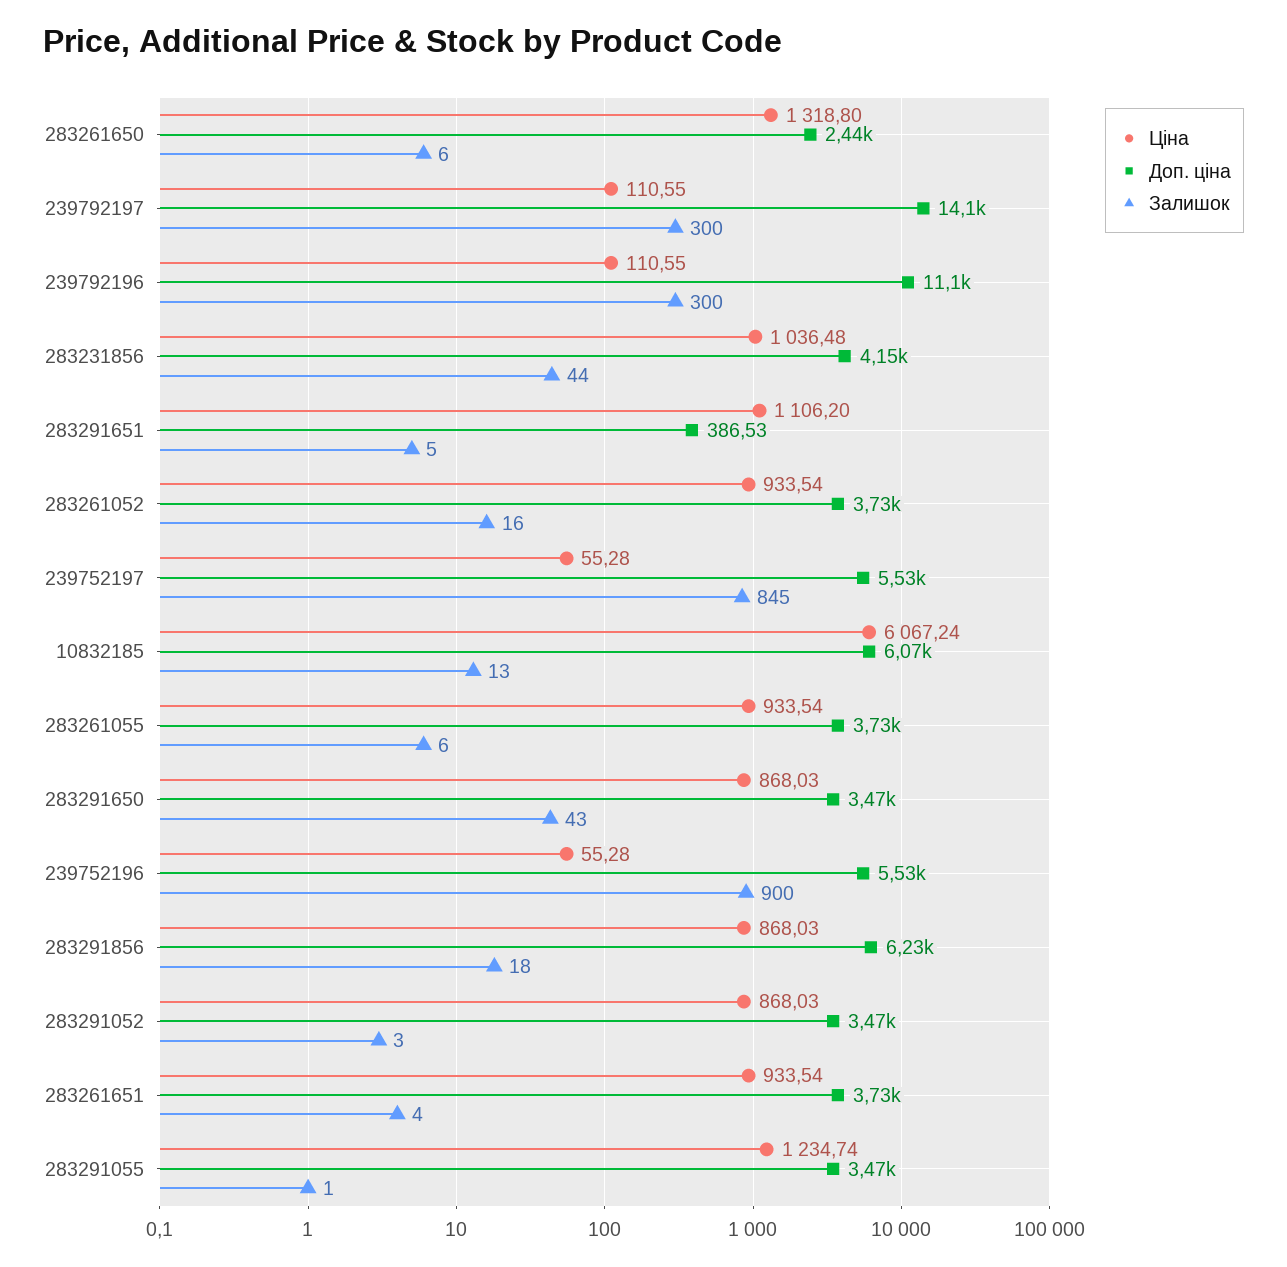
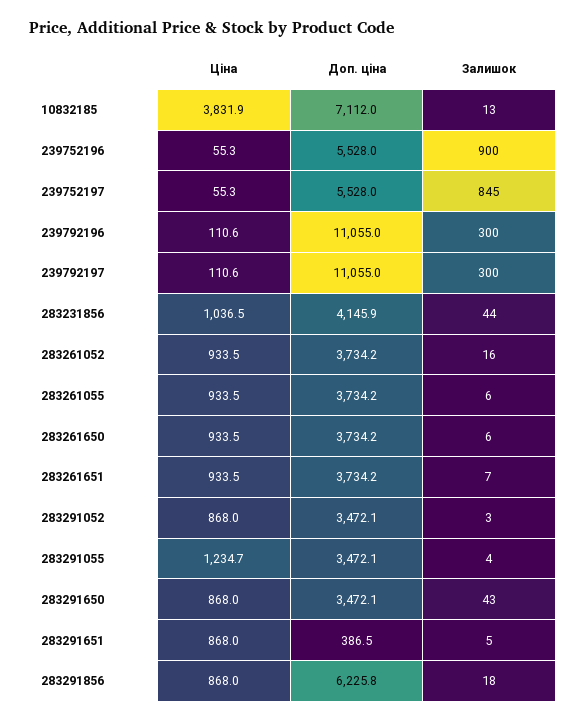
  {
    "Ціна": {
-     "283261650": 1318.8,
+     "283261650": 933.5,
      "239792197": 110.55,
      "239792196": 110.55,
      "283231856": 1036.48,
-     "283291651": 1106.2,
+     "283291651": 868,
      "283261052": 933.54,
      "239752197": 55.28,
-     "10832185": 6067.24,
+     "10832185": 3831.9,
      "283261055": 933.54,
      "283291650": 868.03,
      "239752196": 55.28,
      "283291856": 868.03,
      "283291052": 868.03,
      "283261651": 933.54,
      "283291055": 1234.74
    },
    "Доп. ціна": {
-     "283261650": 2440,
+     "283261650": 3734.2,
-     "239792197": 14100,
+     "239792197": 11055,
      "239792196": 11055,
      "283231856": 4145.9,
      "283291651": 386.53,
      "283261052": 3734.2,
      "239752197": 5528,
-     "10832185": 6070,
+     "10832185": 7112,
      "283261055": 3734.2,
      "283291650": 3472.1,
      "239752196": 5528,
      "283291856": 6225.8,
      "283291052": 3472.1,
      "283261651": 3734.2,
      "283291055": 3472.1
    },
    "Залишок": {
      "283261650": 6,
      "239792197": 300,
      "239792196": 300,
      "283231856": 44,
      "283291651": 5,
      "283261052": 16,
      "239752197": 845,
      "10832185": 13,
      "283261055": 6,
      "283291650": 43,
      "239752196": 900,
      "283291856": 18,
      "283291052": 3,
-     "283261651": 4,
+     "283261651": 7,
-     "283291055": 1
+     "283291055": 4
    }
  }

